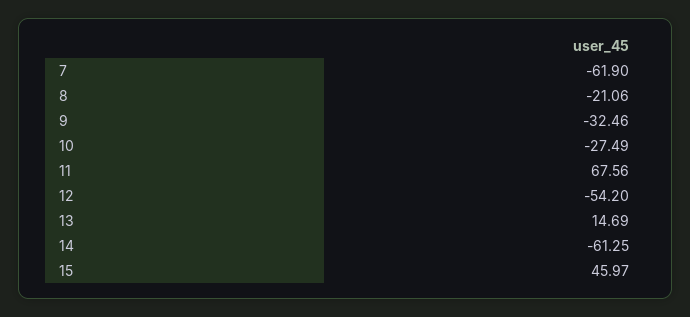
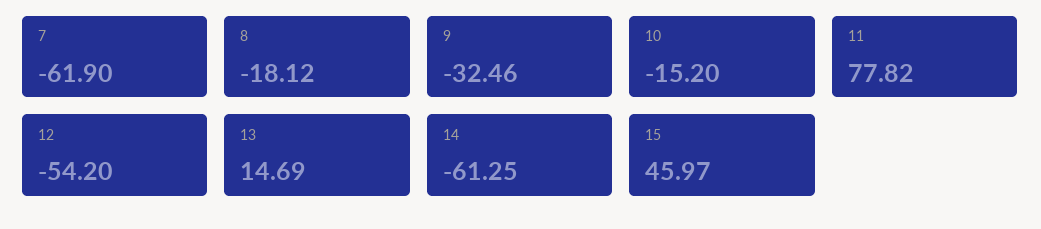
  {
    "7": -61.9,
-   "8": -21.06,
+   "8": -18.12,
    "9": -32.46,
-   "10": -27.49,
+   "10": -15.2,
-   "11": 67.56,
+   "11": 77.82,
    "12": -54.2,
    "13": 14.69,
    "14": -61.25,
    "15": 45.97
  }

